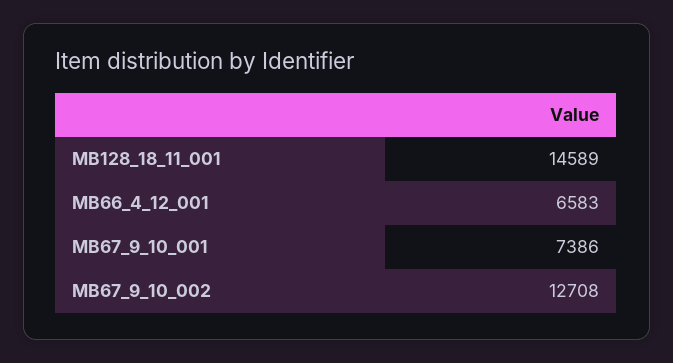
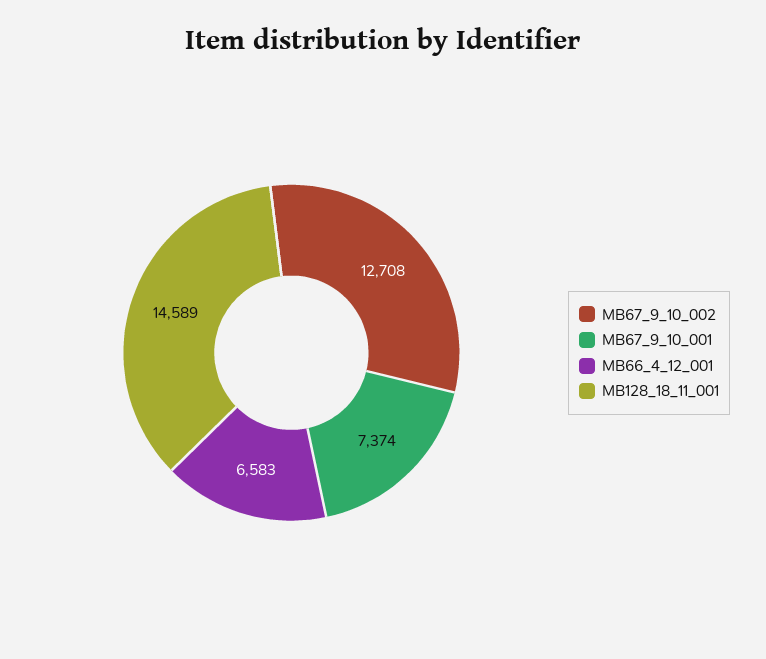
  {
    "MB128_18_11_001": 14589,
    "MB66_4_12_001": 6583,
-   "MB67_9_10_001": 7386,
+   "MB67_9_10_001": 7374,
    "MB67_9_10_002": 12708
  }

